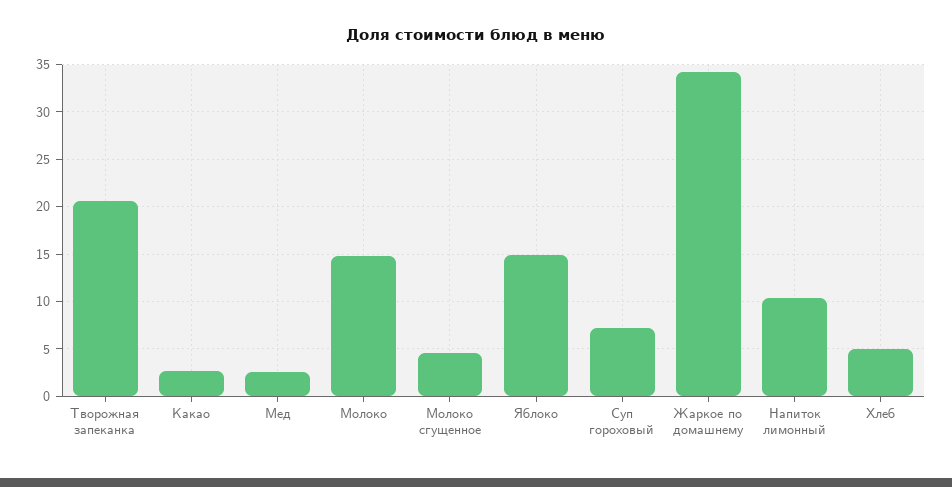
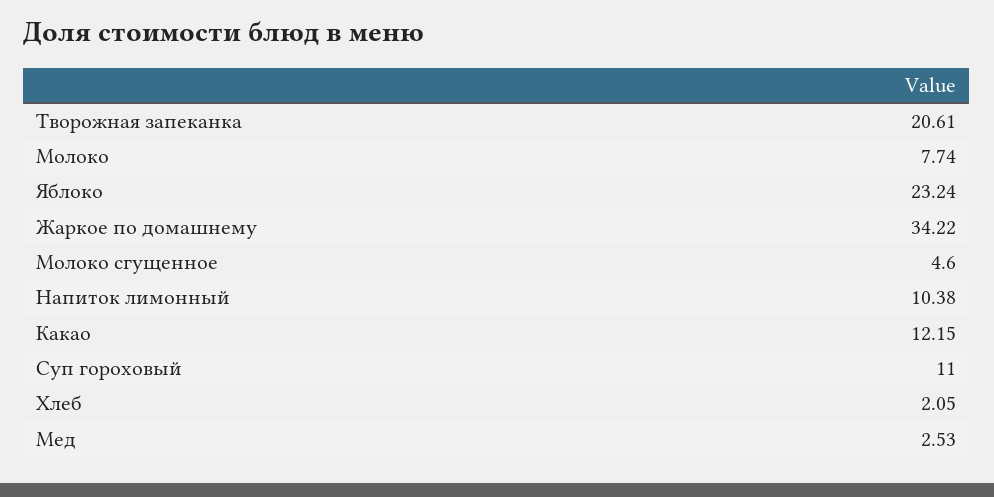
  {
    "Творожная запеканка": 20.61,
-   "Какао": 3,
+   "Какао": 12.15,
    "Мед": 2.53,
-   "Молоко": 15,
+   "Молоко": 7.74,
    "Молоко сгущенное": 4.6,
-   "Яблоко": 15,
+   "Яблоко": 23.24,
-   "Суп гороховый": 7,
+   "Суп гороховый": 11,
    "Жаркое по домашнему": 34.22,
    "Напиток лимонный": 10.38,
-   "Хлеб": 5
+   "Хлеб": 2.05
  }

